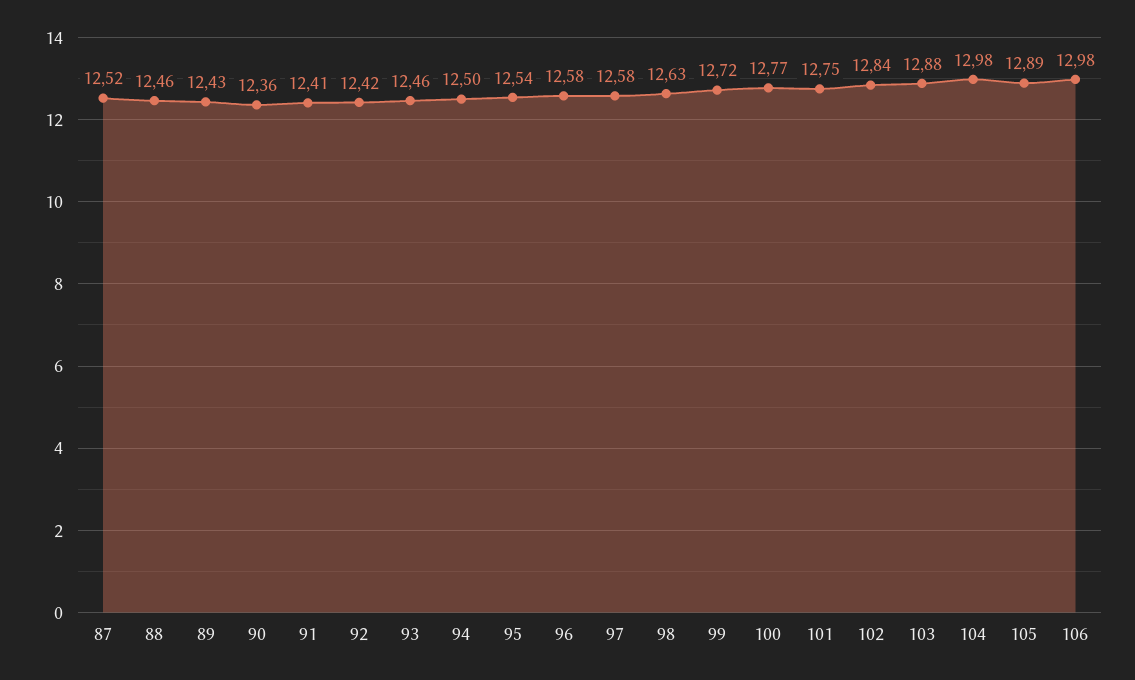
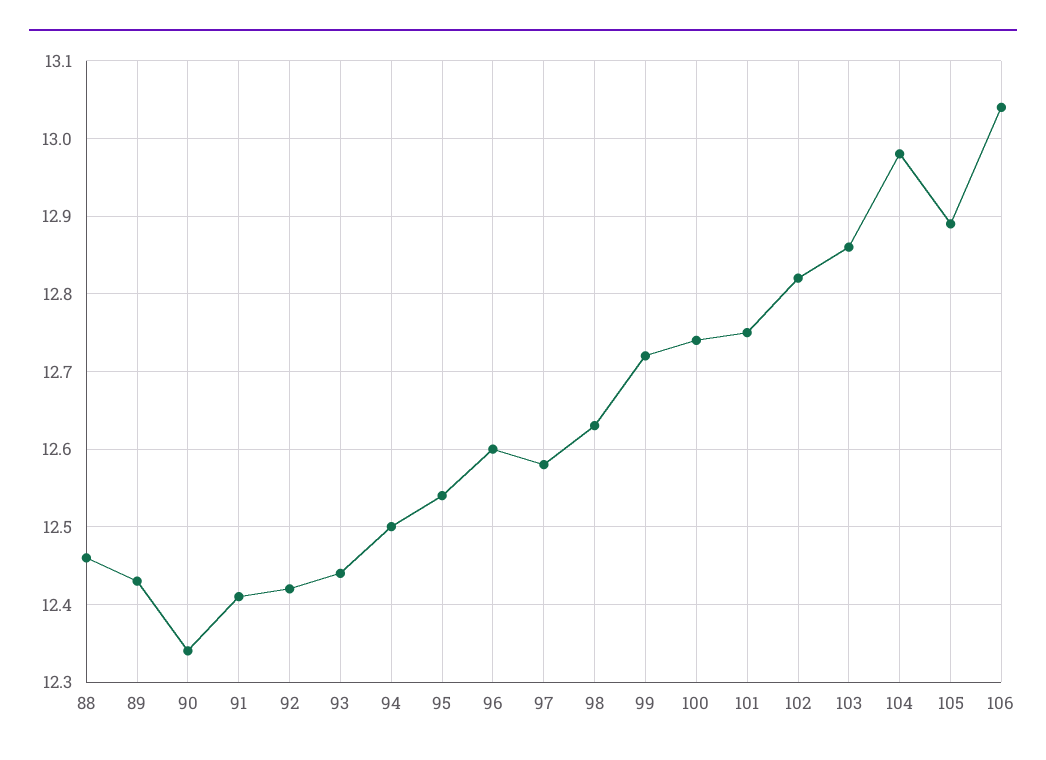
  {
-   "87": 12.52,
    "88": 12.46,
    "89": 12.43,
-   "90": 12.36,
+   "90": 12.34,
    "91": 12.41,
    "92": 12.42,
-   "93": 12.46,
+   "93": 12.44,
    "94": 12.5,
    "95": 12.54,
-   "96": 12.58,
+   "96": 12.6,
    "97": 12.58,
    "98": 12.63,
    "99": 12.72,
-   "100": 12.77,
+   "100": 12.74,
    "101": 12.75,
-   "102": 12.84,
+   "102": 12.82,
-   "103": 12.88,
+   "103": 12.86,
    "104": 12.98,
    "105": 12.89,
-   "106": 12.98
+   "106": 13.04
  }

